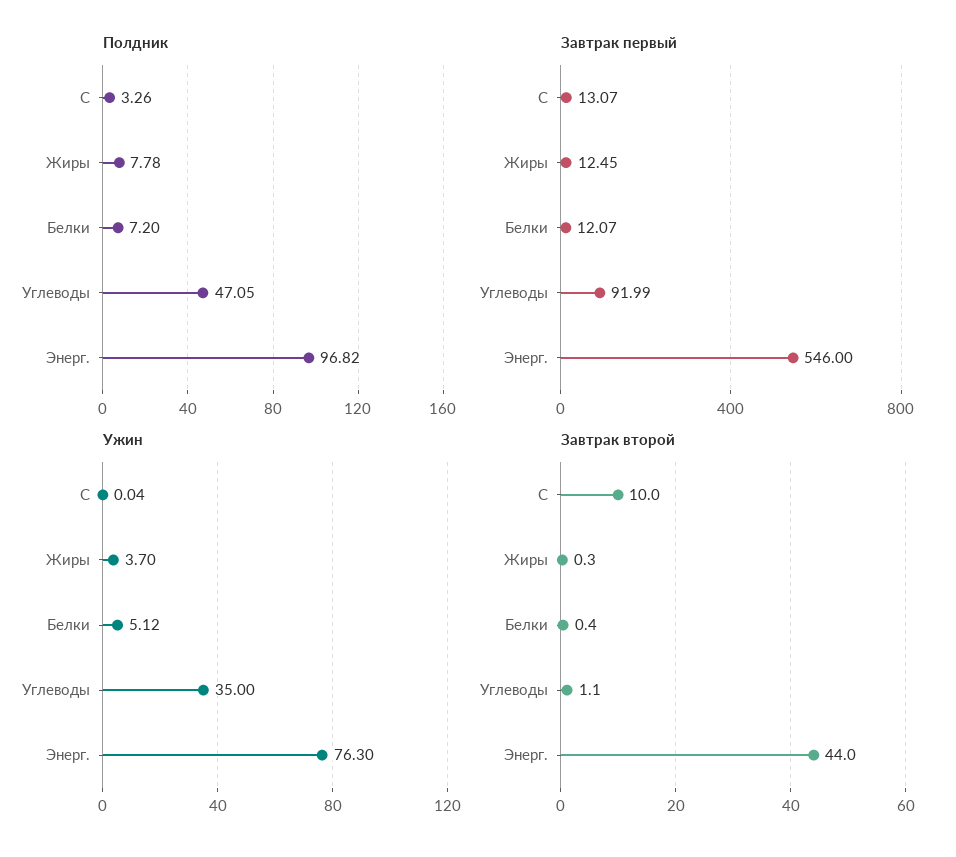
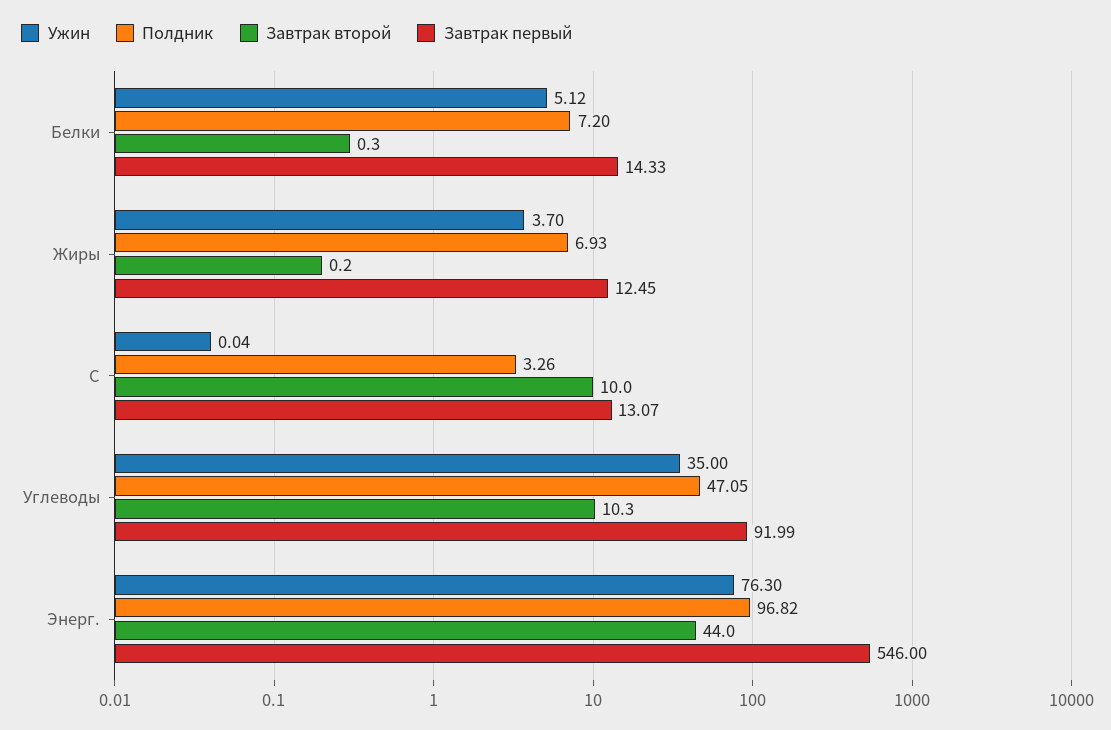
  {
    "Полдник": {
      "С": 3.26,
-     "Жиры": 7.78,
+     "Жиры": 6.93,
      "Белки": 7.2,
      "Углеводы": 47.05,
      "Энерг.": 96.82
    },
    "Завтрак первый": {
      "С": 13.07,
      "Жиры": 12.45,
-     "Белки": 12.07,
+     "Белки": 14.33,
      "Углеводы": 91.99,
      "Энерг.": 546
    },
    "Ужин": {
      "С": 0.04,
      "Жиры": 3.7,
      "Белки": 5.12,
      "Углеводы": 35,
      "Энерг.": 76.3
    },
    "Завтрак второй": {
      "С": 10,
-     "Жиры": 0.3,
+     "Жиры": 0.2,
-     "Белки": 0.4,
+     "Белки": 0.3,
-     "Углеводы": 1.1,
+     "Углеводы": 10.3,
      "Энерг.": 44
    }
  }

